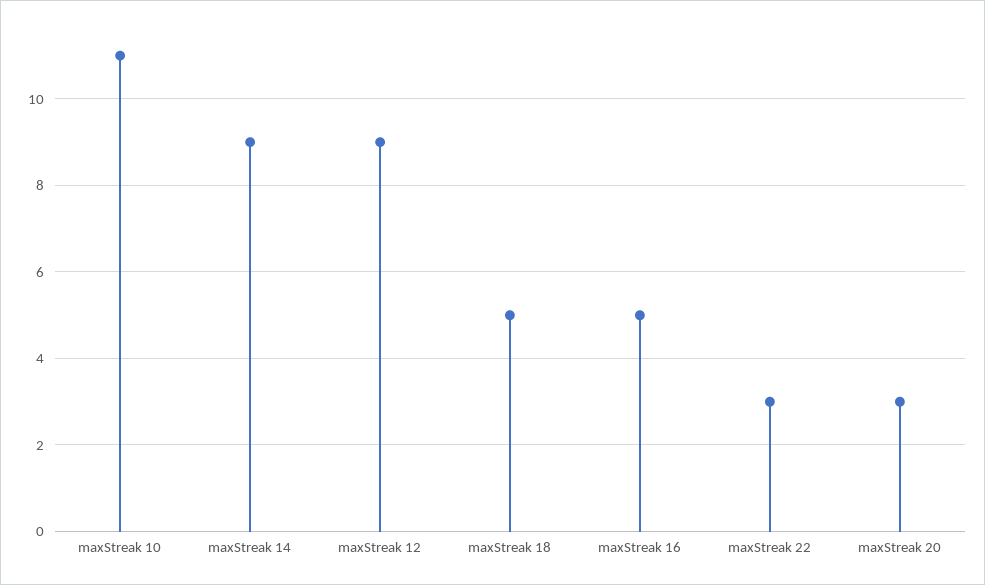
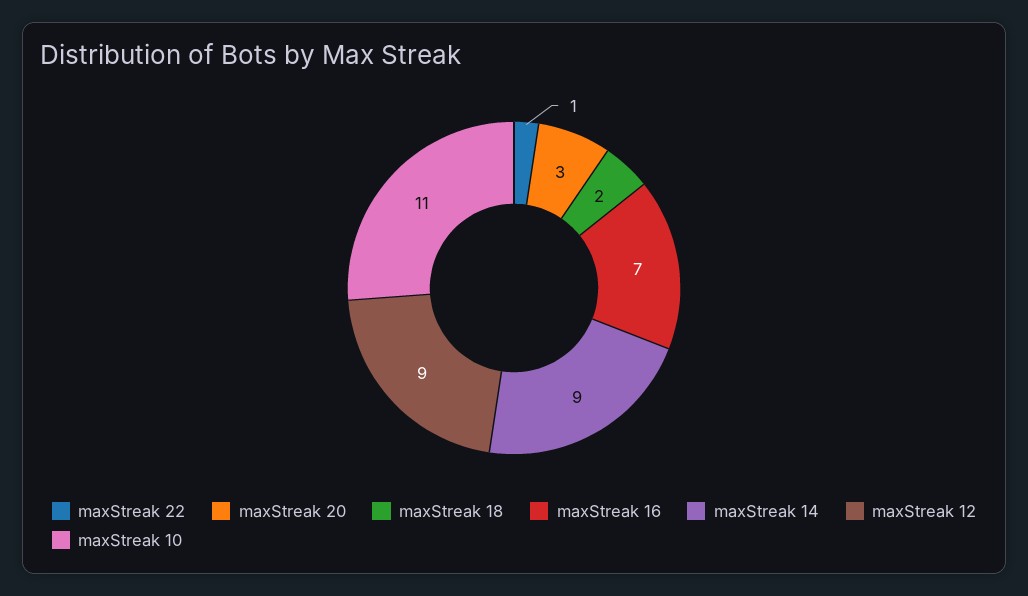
  {
    "maxStreak 10": 11,
    "maxStreak 14": 9,
    "maxStreak 12": 9,
-   "maxStreak 18": 5,
+   "maxStreak 18": 2,
-   "maxStreak 16": 5,
+   "maxStreak 16": 7,
-   "maxStreak 22": 3,
+   "maxStreak 22": 1,
    "maxStreak 20": 3
  }

